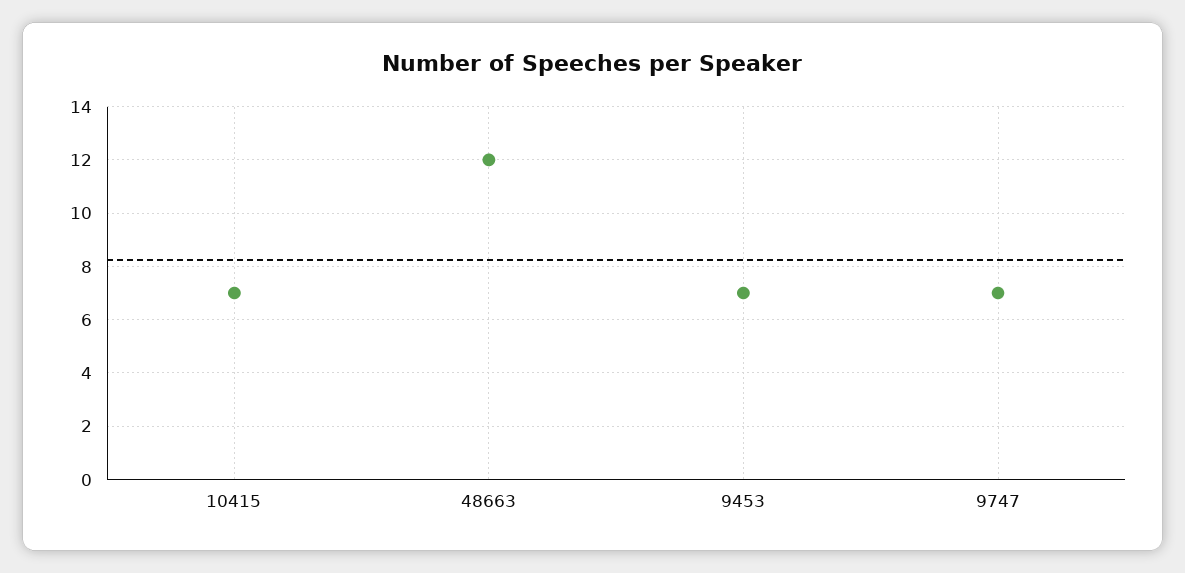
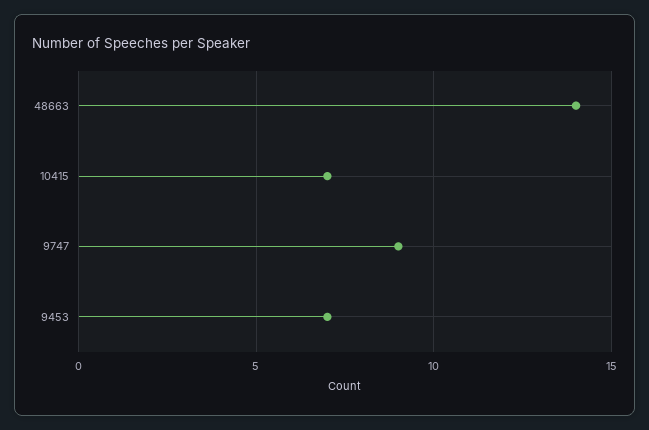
  {
    "10415": 7,
-   "48663": 12,
+   "48663": 14,
    "9453": 7,
-   "9747": 7
+   "9747": 9
  }

